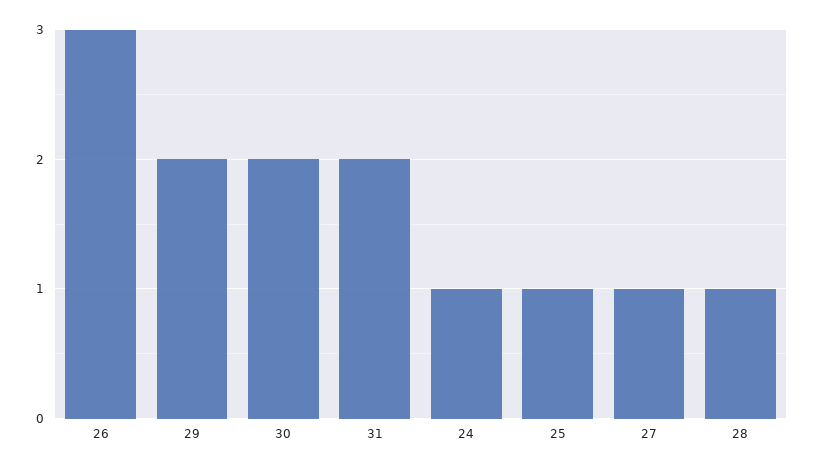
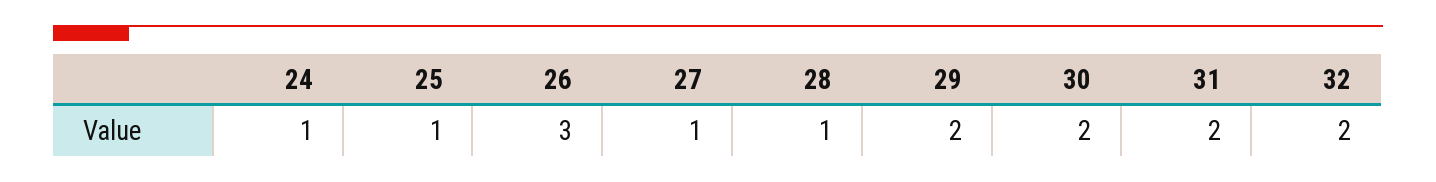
  {
    "26": 3,
    "29": 2,
    "30": 2,
    "31": 2,
    "24": 1,
    "25": 1,
    "27": 1,
-   "28": 1
+   "28": 1,
+   "32": 2
  }

